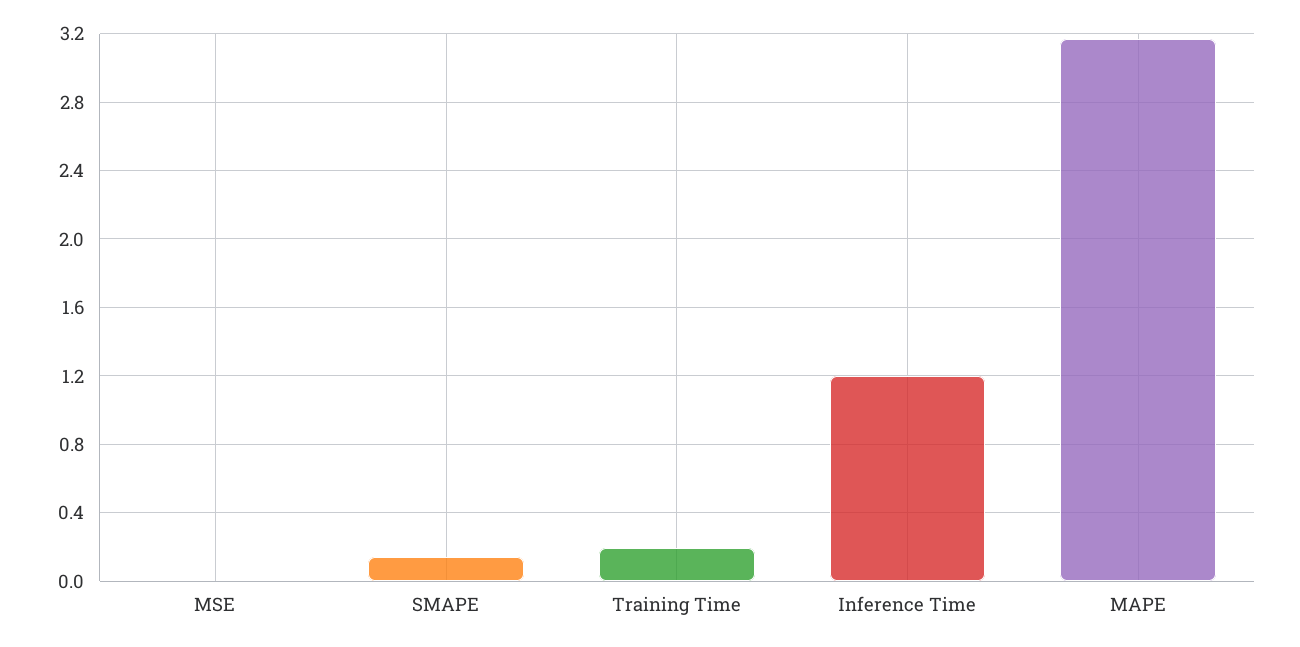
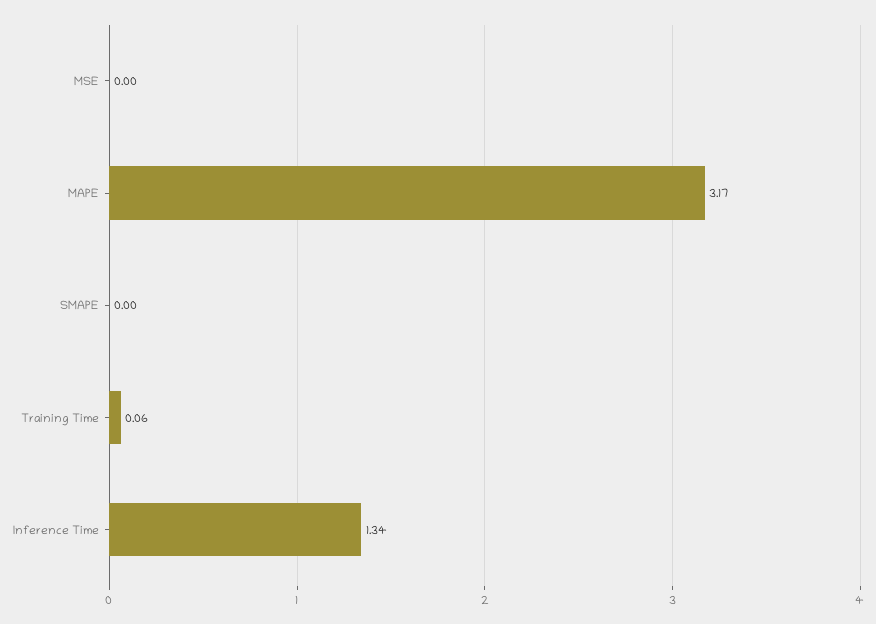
  {
    "MSE": 0,
-   "SMAPE": 0.15,
+   "SMAPE": 0,
-   "Training Time": 0.2,
+   "Training Time": 0.06,
-   "Inference Time": 1.2,
+   "Inference Time": 1.34,
    "MAPE": 3.17
  }

